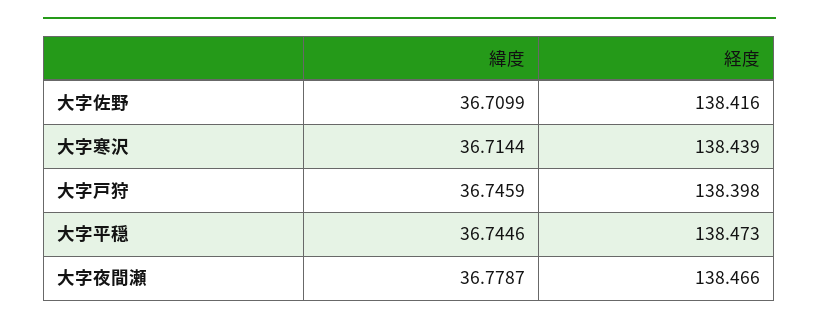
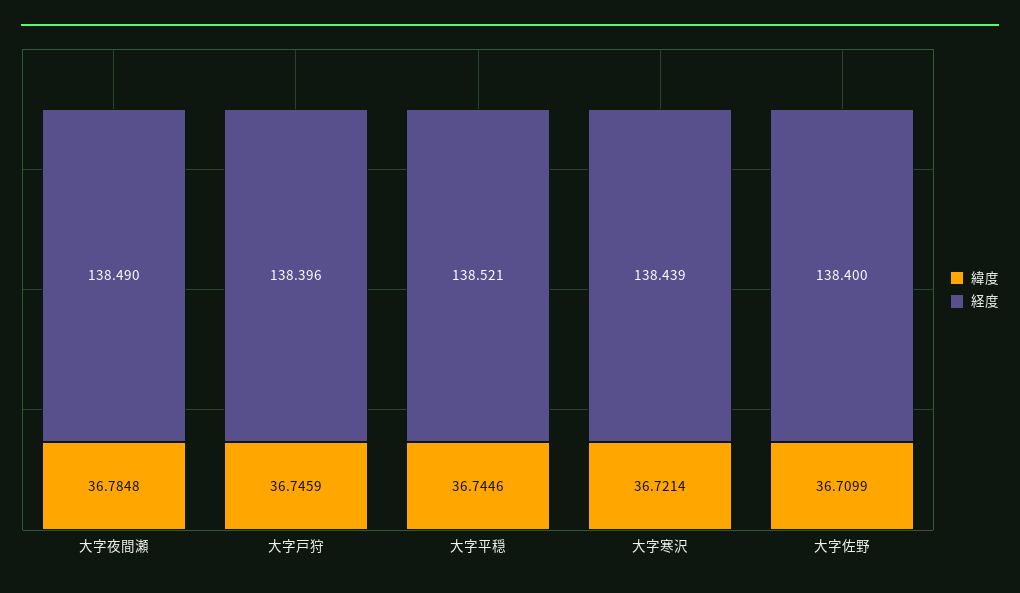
  {
    "緯度": {
      "大字佐野": 36.7099,
-     "大字寒沢": 36.7144,
+     "大字寒沢": 36.7214,
      "大字戸狩": 36.7459,
      "大字平穏": 36.7446,
-     "大字夜間瀬": 36.7787
+     "大字夜間瀬": 36.7848
    },
    "経度": {
-     "大字佐野": 138.416,
+     "大字佐野": 138.4,
      "大字寒沢": 138.439,
-     "大字戸狩": 138.398,
+     "大字戸狩": 138.396,
-     "大字平穏": 138.473,
+     "大字平穏": 138.521,
-     "大字夜間瀬": 138.466
+     "大字夜間瀬": 138.49
    }
  }

